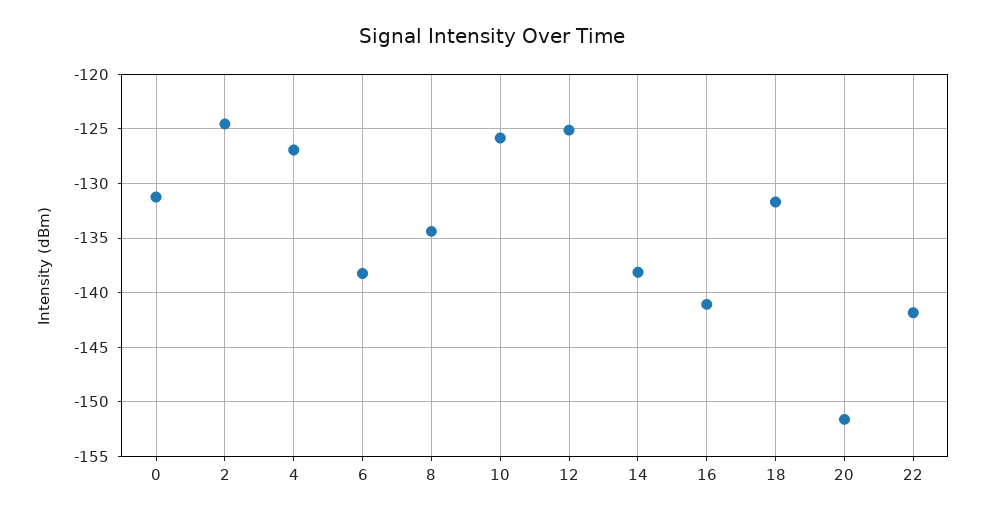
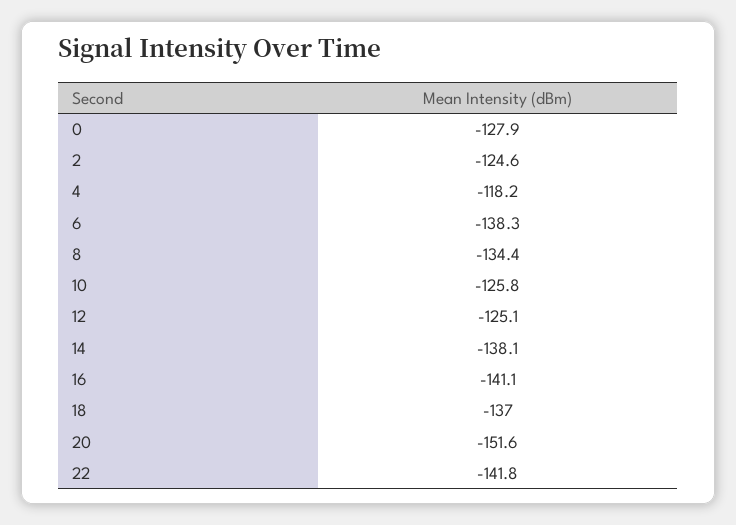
  {
-   "0": -131,
+   "0": -127.9,
    "2": -124.6,
-   "4": -127,
+   "4": -118.2,
    "6": -138.3,
    "8": -134.4,
    "10": -125.8,
    "12": -125.1,
    "14": -138.1,
    "16": -141.1,
-   "18": -132,
+   "18": -137,
    "20": -151.6,
    "22": -141.8
  }

